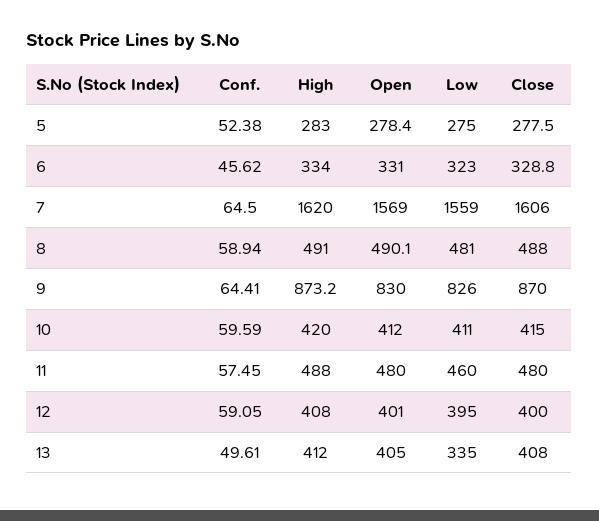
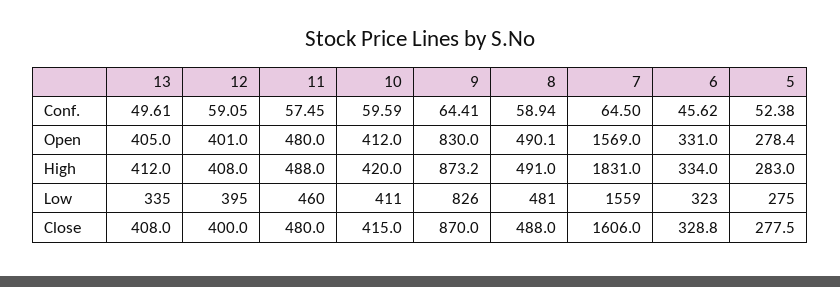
  {
    "Conf.": {
      "5": 52.38,
      "6": 45.62,
      "7": 64.5,
      "8": 58.94,
      "9": 64.41,
      "10": 59.59,
      "11": 57.45,
      "12": 59.05,
      "13": 49.61
    },
    "High": {
      "5": 283,
      "6": 334,
-     "7": 1620,
+     "7": 1831,
      "8": 491,
      "9": 873.2,
      "10": 420,
      "11": 488,
      "12": 408,
      "13": 412
    },
    "Open": {
      "5": 278.4,
      "6": 331,
      "7": 1569,
      "8": 490.1,
      "9": 830,
      "10": 412,
      "11": 480,
      "12": 401,
      "13": 405
    },
    "Low": {
      "5": 275,
      "6": 323,
      "7": 1559,
      "8": 481,
      "9": 826,
      "10": 411,
      "11": 460,
      "12": 395,
      "13": 335
    },
    "Close": {
      "5": 277.5,
      "6": 328.8,
      "7": 1606,
      "8": 488,
      "9": 870,
      "10": 415,
      "11": 480,
      "12": 400,
      "13": 408
    }
  }

